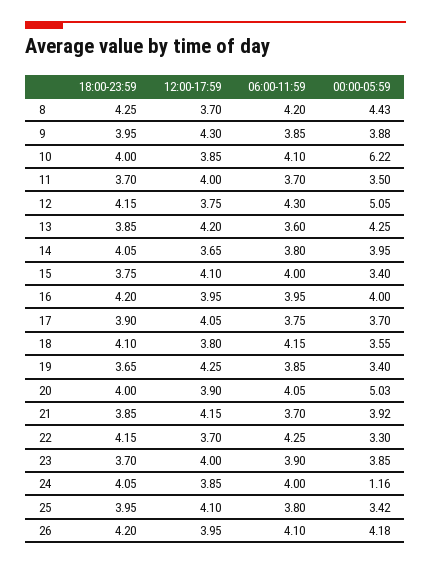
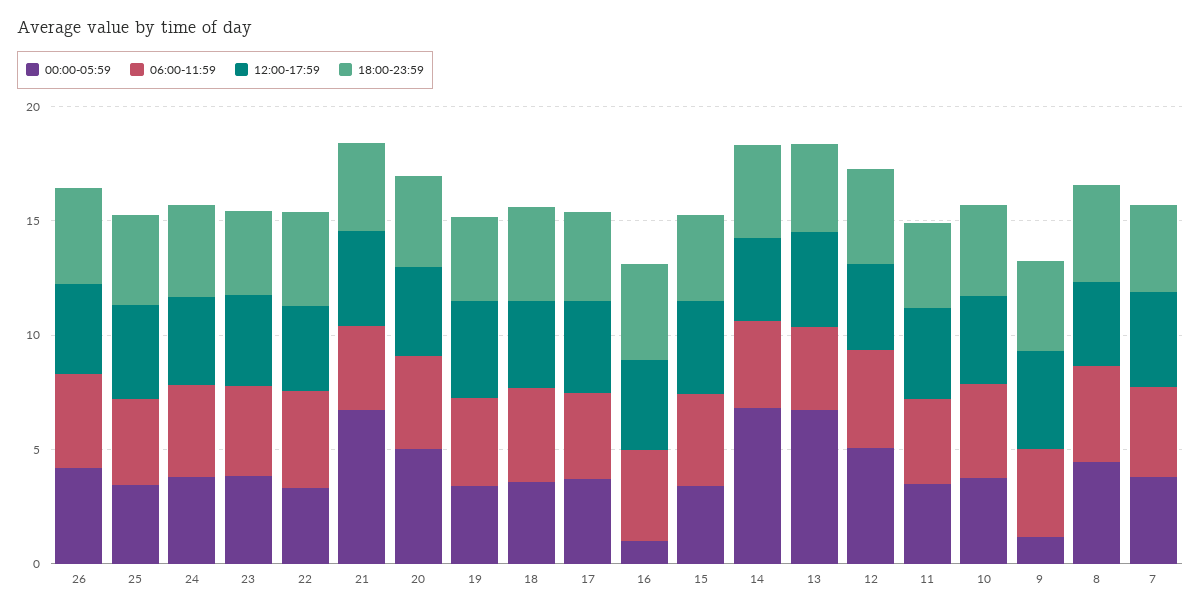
  {
    "18:00-23:59": {
      "8": 4.25,
      "9": 3.95,
      "10": 4,
      "11": 3.7,
      "12": 4.15,
      "13": 3.85,
      "14": 4.05,
      "15": 3.75,
      "16": 4.2,
      "17": 3.9,
      "18": 4.1,
      "19": 3.65,
      "20": 4,
      "21": 3.85,
      "22": 4.15,
      "23": 3.7,
      "24": 4.05,
      "25": 3.95,
-     "26": 4.2
+     "26": 4.2,
+     "7": 4
    },
    "12:00-17:59": {
      "8": 3.7,
      "9": 4.3,
      "10": 3.85,
      "11": 4,
      "12": 3.75,
      "13": 4.2,
      "14": 3.65,
      "15": 4.1,
      "16": 3.95,
      "17": 4.05,
      "18": 3.8,
      "19": 4.25,
      "20": 3.9,
      "21": 4.15,
      "22": 3.7,
      "23": 4,
      "24": 3.85,
      "25": 4.1,
-     "26": 3.95
+     "26": 3.95,
+     "7": 4
    },
    "06:00-11:59": {
      "8": 4.2,
      "9": 3.85,
      "10": 4.1,
      "11": 3.7,
      "12": 4.3,
      "13": 3.6,
      "14": 3.8,
      "15": 4,
      "16": 3.95,
      "17": 3.75,
      "18": 4.15,
      "19": 3.85,
      "20": 4.05,
      "21": 3.7,
      "22": 4.25,
      "23": 3.9,
      "24": 4,
      "25": 3.8,
-     "26": 4.1
+     "26": 4.1,
+     "7": 4
    },
    "00:00-05:59": {
      "8": 4.43,
-     "9": 3.88,
+     "9": 1,
-     "10": 6.22,
+     "10": 4,
      "11": 3.5,
      "12": 5.05,
-     "13": 4.25,
+     "13": 7,
-     "14": 3.95,
+     "14": 7,
      "15": 3.4,
-     "16": 4,
+     "16": 1,
      "17": 3.7,
      "18": 3.55,
      "19": 3.4,
      "20": 5.03,
-     "21": 3.92,
+     "21": 7,
      "22": 3.3,
      "23": 3.85,
-     "24": 1.16,
+     "24": 4,
      "25": 3.42,
-     "26": 4.18
+     "26": 4.18,
+     "7": 4
    }
  }

